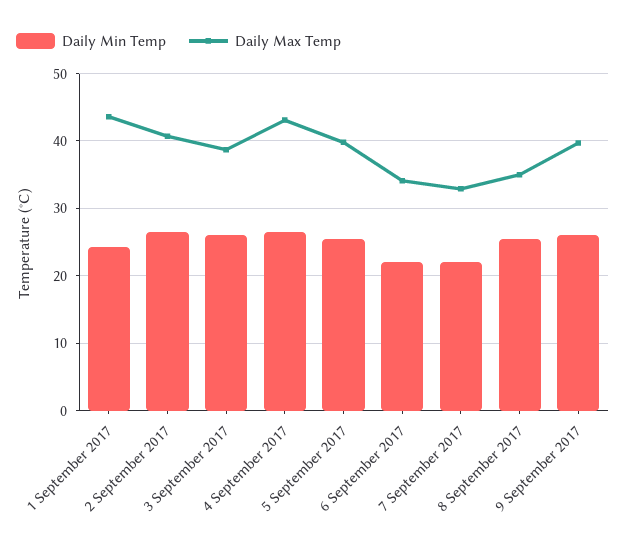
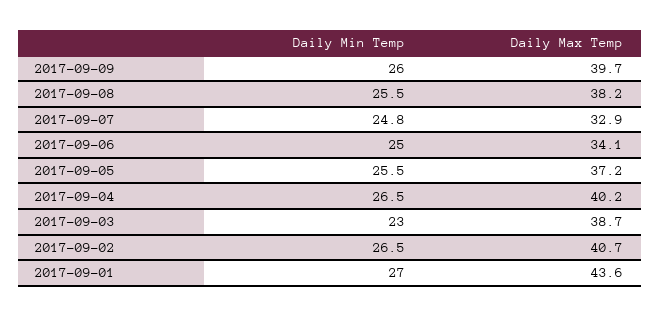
  {
    "Daily Min Temp": {
-     "1 September 2017": 24,
+     "1 September 2017": 27,
      "2 September 2017": 26.5,
-     "3 September 2017": 26,
+     "3 September 2017": 23,
      "4 September 2017": 26.5,
      "5 September 2017": 25.5,
-     "6 September 2017": 22,
+     "6 September 2017": 25,
-     "7 September 2017": 22,
+     "7 September 2017": 24.8,
      "8 September 2017": 25.5,
      "9 September 2017": 26
    },
    "Daily Max Temp": {
      "1 September 2017": 43.6,
      "2 September 2017": 40.7,
      "3 September 2017": 38.7,
-     "4 September 2017": 43,
+     "4 September 2017": 40.2,
-     "5 September 2017": 40,
+     "5 September 2017": 37.2,
      "6 September 2017": 34.1,
      "7 September 2017": 32.9,
-     "8 September 2017": 35,
+     "8 September 2017": 38.2,
      "9 September 2017": 39.7
    }
  }

